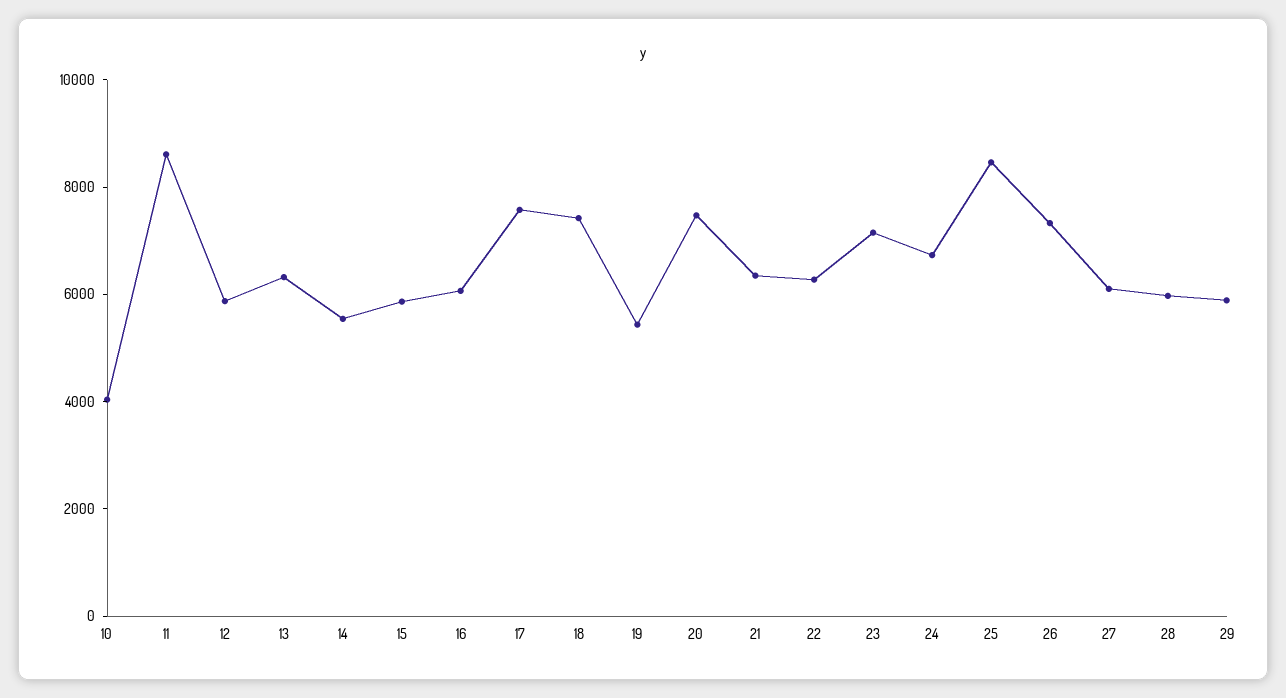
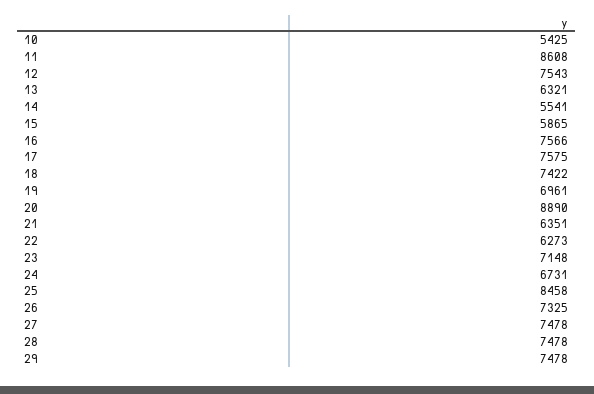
  {
-   "10": 4000,
+   "10": 5425,
    "11": 8608,
-   "12": 6000,
+   "12": 7543,
    "13": 6321,
    "14": 5541,
    "15": 5865,
-   "16": 6000,
+   "16": 7566,
    "17": 7575,
    "18": 7422,
-   "19": 5500,
+   "19": 6961,
-   "20": 7500,
+   "20": 8890,
    "21": 6351,
    "22": 6273,
    "23": 7148,
    "24": 6731,
    "25": 8458,
    "26": 7325,
-   "27": 6000,
+   "27": 7478,
-   "28": 6000,
+   "28": 7478,
-   "29": 6000
+   "29": 7478
  }

